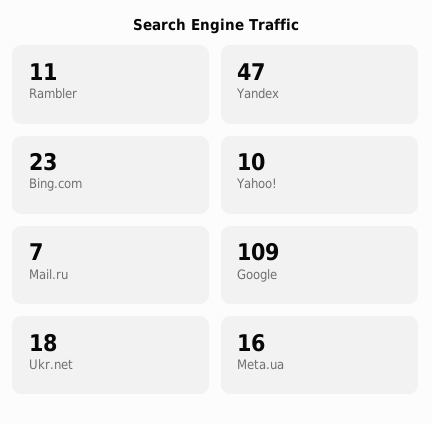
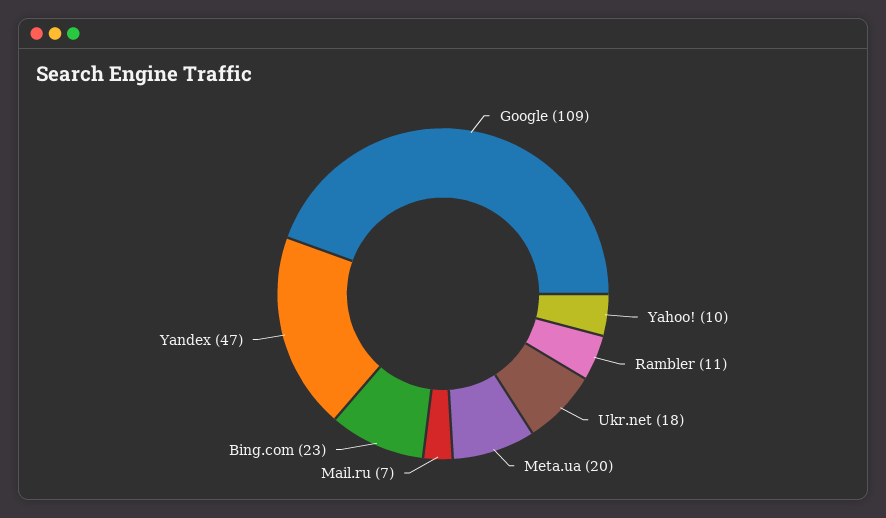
  {
    "Rambler": 11,
    "Yandex": 47,
    "Bing.com": 23,
    "Yahoo!": 10,
    "Mail.ru": 7,
    "Google": 109,
    "Ukr.net": 18,
-   "Meta.ua": 16
+   "Meta.ua": 20
  }

